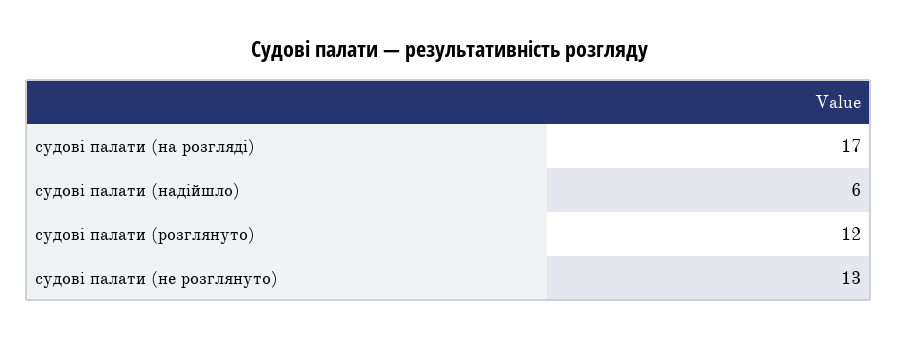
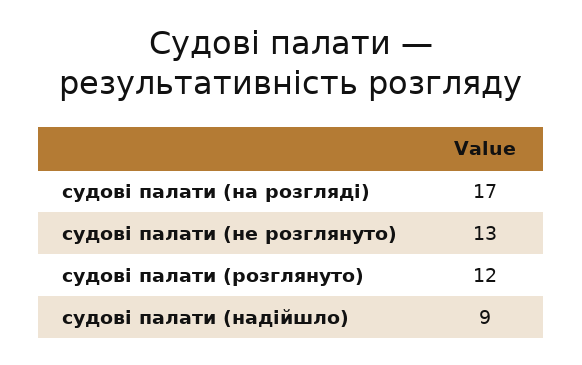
  {
    "судові палати (на розгляді)": 17,
-   "судові палати (надійшло)": 6,
+   "судові палати (надійшло)": 9,
    "судові палати (розглянуто)": 12,
    "судові палати (не розглянуто)": 13
  }

